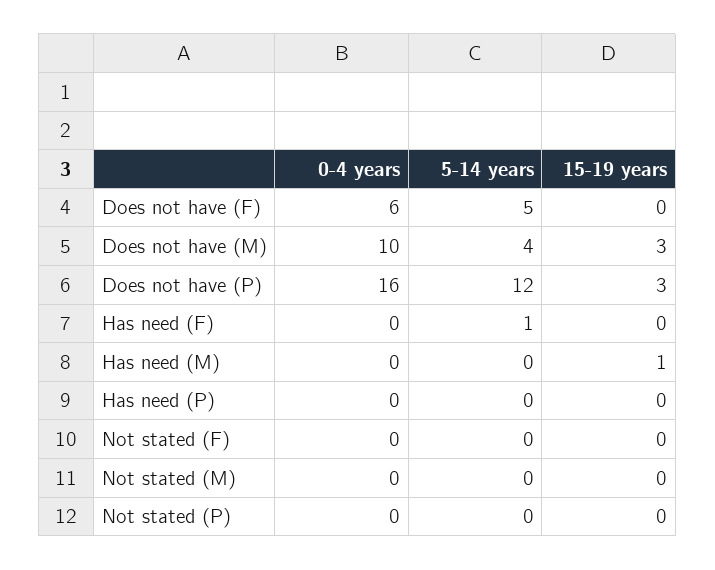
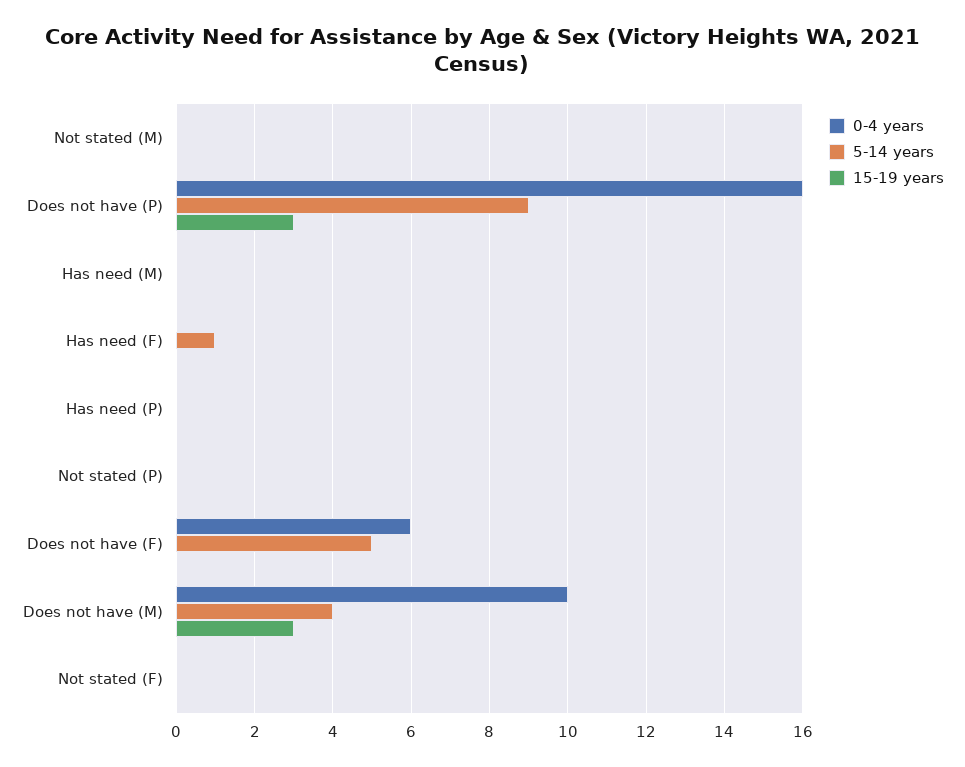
  {
    "0-4 years": {
      "Does not have (F)": 6,
      "Does not have (M)": 10,
      "Does not have (P)": 16,
      "Has need (F)": 0,
      "Has need (M)": 0,
      "Has need (P)": 0,
      "Not stated (F)": 0,
      "Not stated (M)": 0,
      "Not stated (P)": 0
    },
    "5-14 years": {
      "Does not have (F)": 5,
      "Does not have (M)": 4,
-     "Does not have (P)": 12,
+     "Does not have (P)": 9,
      "Has need (F)": 1,
      "Has need (M)": 0,
      "Has need (P)": 0,
      "Not stated (F)": 0,
      "Not stated (M)": 0,
      "Not stated (P)": 0
    },
    "15-19 years": {
      "Does not have (F)": 0,
      "Does not have (M)": 3,
      "Does not have (P)": 3,
      "Has need (F)": 0,
-     "Has need (M)": 1,
+     "Has need (M)": 0,
      "Has need (P)": 0,
      "Not stated (F)": 0,
      "Not stated (M)": 0,
      "Not stated (P)": 0
    }
  }

